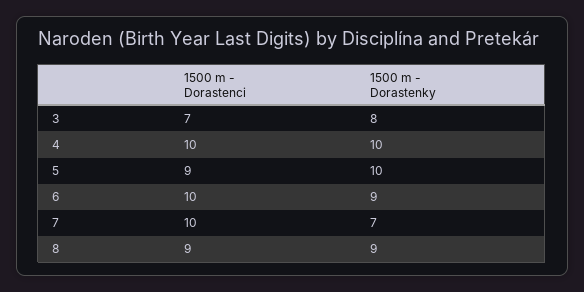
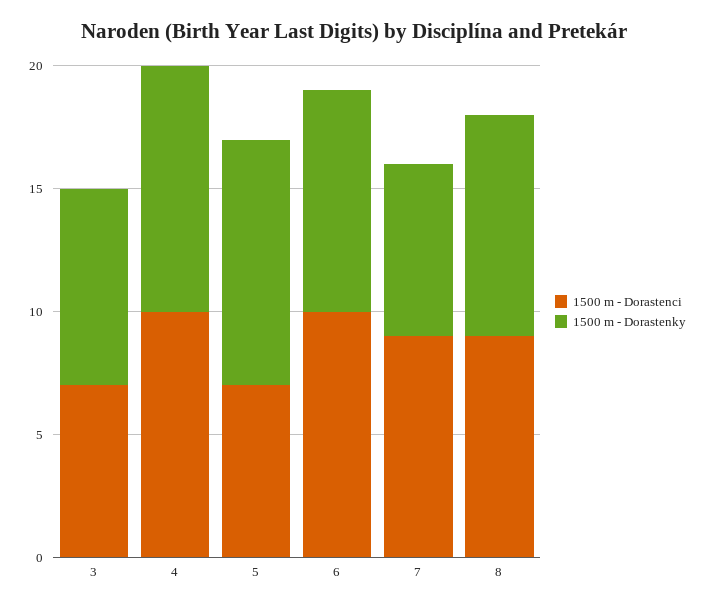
  {
    "1500 m - Dorastenci": {
      "3": 7,
      "4": 10,
-     "5": 9,
+     "5": 7,
      "6": 10,
-     "7": 10,
+     "7": 9,
      "8": 9
    },
    "1500 m - Dorastenky": {
      "3": 8,
      "4": 10,
      "5": 10,
      "6": 9,
      "7": 7,
      "8": 9
    }
  }

